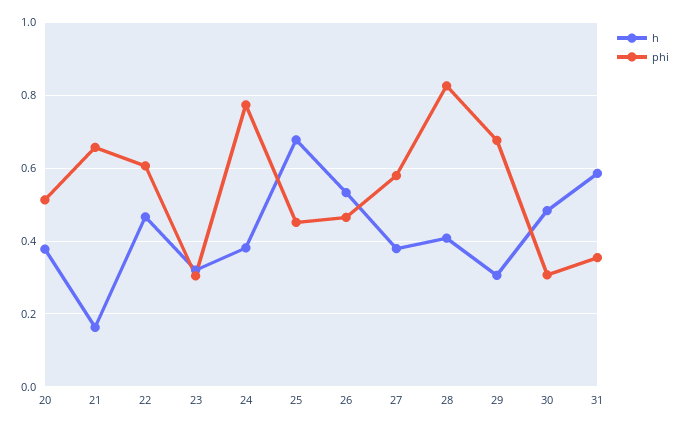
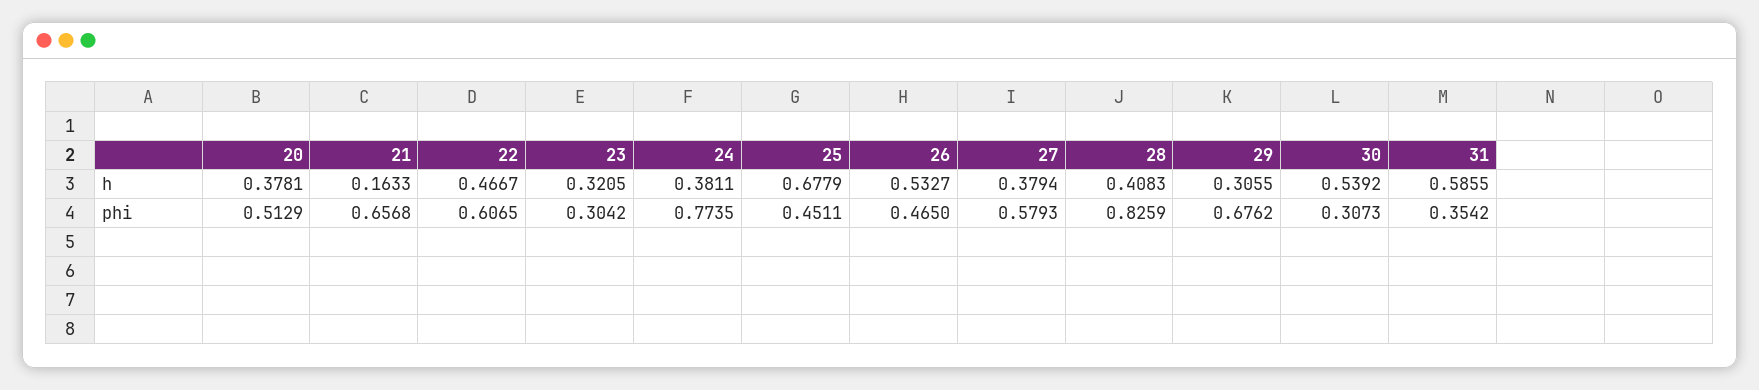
  {
    "h": {
      "20": 0.3781,
      "21": 0.1633,
      "22": 0.4667,
      "23": 0.3205,
      "24": 0.3811,
      "25": 0.6779,
      "26": 0.5327,
      "27": 0.3794,
      "28": 0.4083,
      "29": 0.3055,
-     "30": 0.48,
+     "30": 0.5392,
      "31": 0.5855
    },
    "phi": {
      "20": 0.5129,
      "21": 0.6568,
      "22": 0.6065,
      "23": 0.3042,
      "24": 0.7735,
      "25": 0.4511,
      "26": 0.465,
      "27": 0.5793,
      "28": 0.8259,
      "29": 0.6762,
      "30": 0.3073,
      "31": 0.3542
    }
  }

